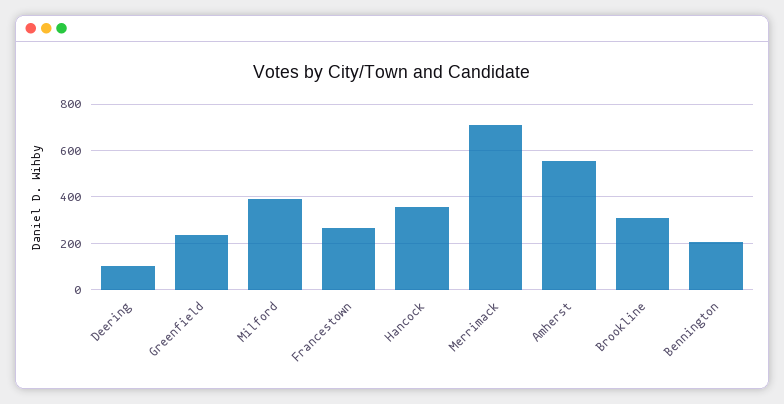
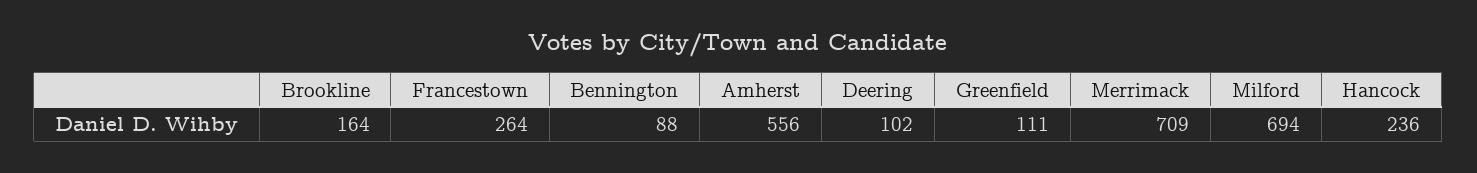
  {
    "Deering": 102,
-   "Greenfield": 250,
+   "Greenfield": 111,
-   "Milford": 400,
+   "Milford": 694,
    "Francestown": 264,
-   "Hancock": 350,
+   "Hancock": 236,
    "Merrimack": 709,
    "Amherst": 556,
-   "Brookline": 300,
+   "Brookline": 164,
-   "Bennington": 200
+   "Bennington": 88
  }

